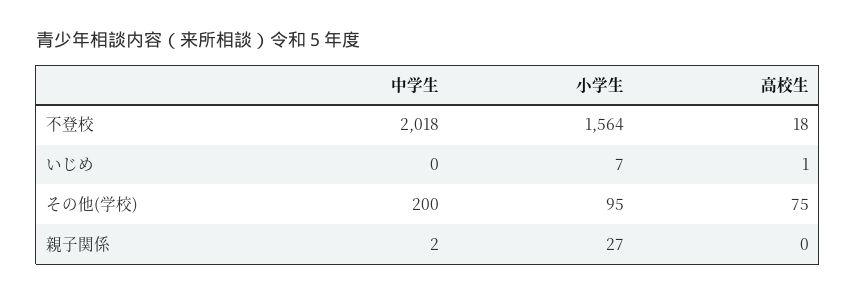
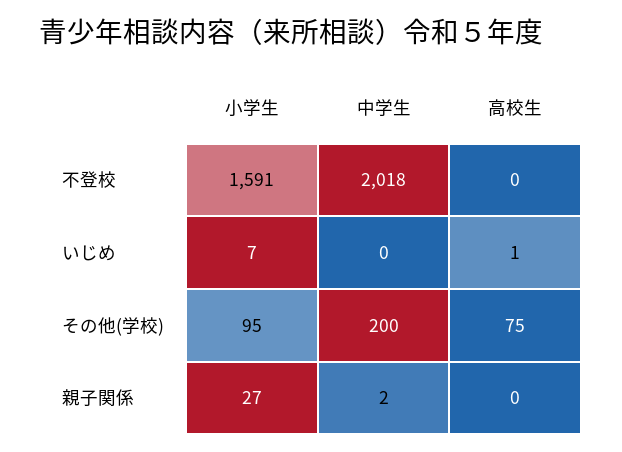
  {
    "中学生": {
      "不登校": 2018,
      "いじめ": 0,
      "その他(学校)": 200,
      "親子関係": 2
    },
    "小学生": {
-     "不登校": 1564,
+     "不登校": 1591,
      "いじめ": 7,
      "その他(学校)": 95,
      "親子関係": 27
    },
    "高校生": {
-     "不登校": 18,
+     "不登校": 0,
      "いじめ": 1,
      "その他(学校)": 75,
      "親子関係": 0
    }
  }

